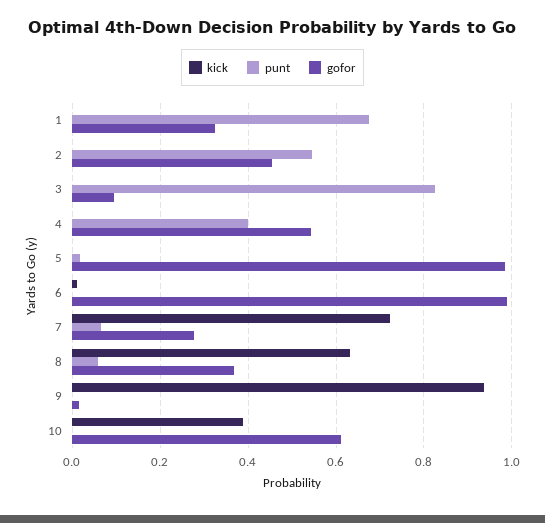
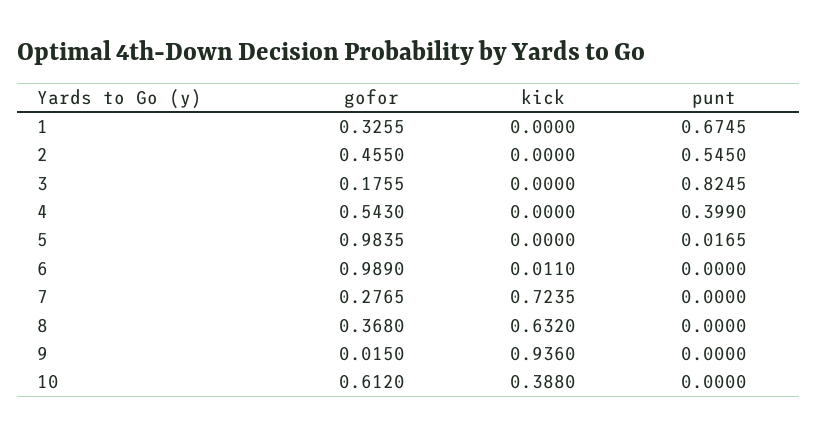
  {
    "kick": {
      "1": 0,
      "2": 0,
      "3": 0,
      "4": 0,
      "5": 0,
      "6": 0.011,
      "7": 0.7235,
      "8": 0.632,
      "9": 0.936,
      "10": 0.388
    },
    "punt": {
      "1": 0.6745,
      "2": 0.545,
      "3": 0.8245,
      "4": 0.399,
      "5": 0.0165,
      "6": 0,
-     "7": 0.06,
+     "7": 0,
-     "8": 0.06,
+     "8": 0,
      "9": 0,
      "10": 0
    },
    "gofor": {
      "1": 0.3255,
      "2": 0.455,
-     "3": 0.1,
+     "3": 0.1755,
      "4": 0.543,
      "5": 0.9835,
      "6": 0.989,
      "7": 0.2765,
      "8": 0.368,
      "9": 0.015,
      "10": 0.612
    }
  }

